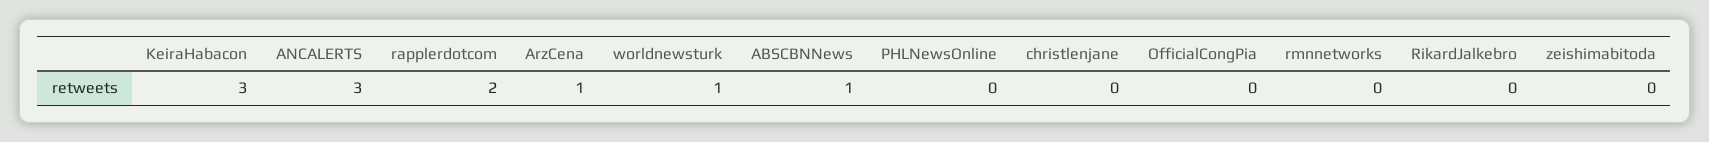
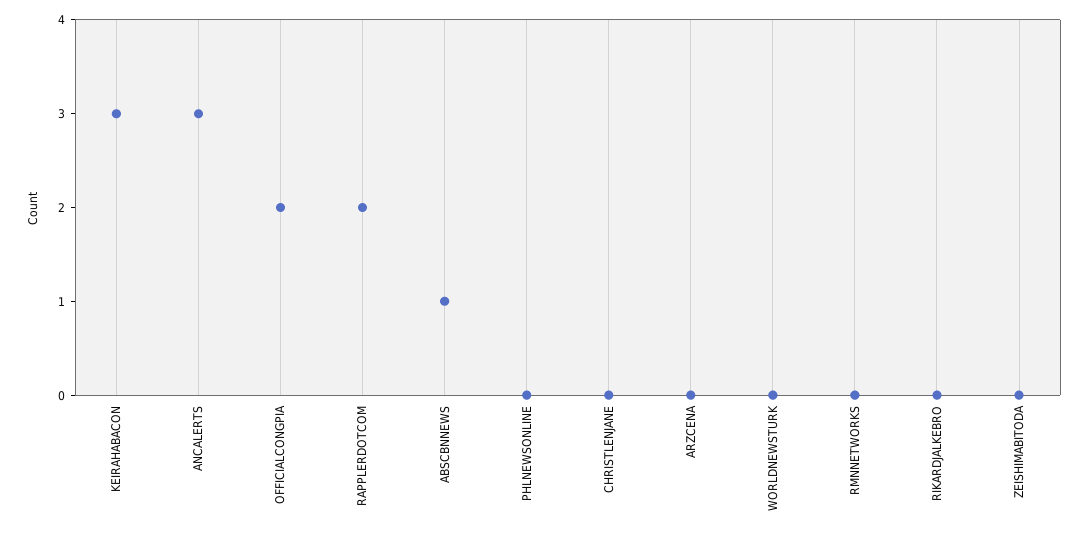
  {
    "KeiraHabacon": 3,
    "ANCALERTS": 3,
    "rapplerdotcom": 2,
-   "ArzCena": 1,
+   "ArzCena": 0,
-   "worldnewsturk": 1,
+   "worldnewsturk": 0,
    "ABSCBNNews": 1,
    "PHLNewsOnline": 0,
    "christlenjane": 0,
-   "OfficialCongPia": 0,
+   "OfficialCongPia": 2,
    "rmnnetworks": 0,
    "RikardJalkebro": 0,
    "zeishimabitoda": 0
  }

